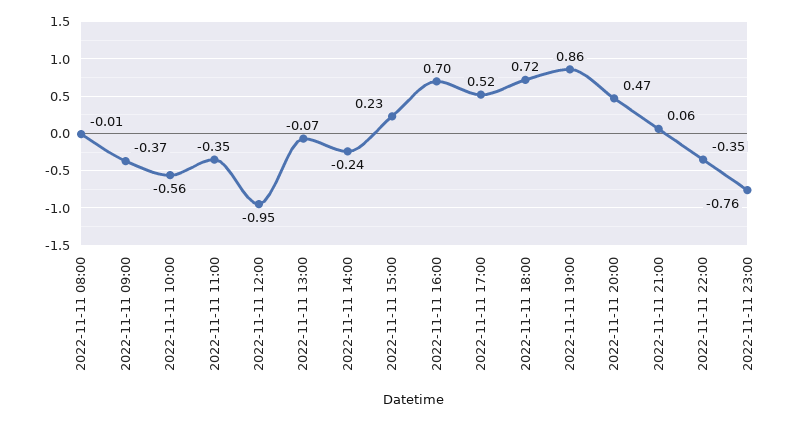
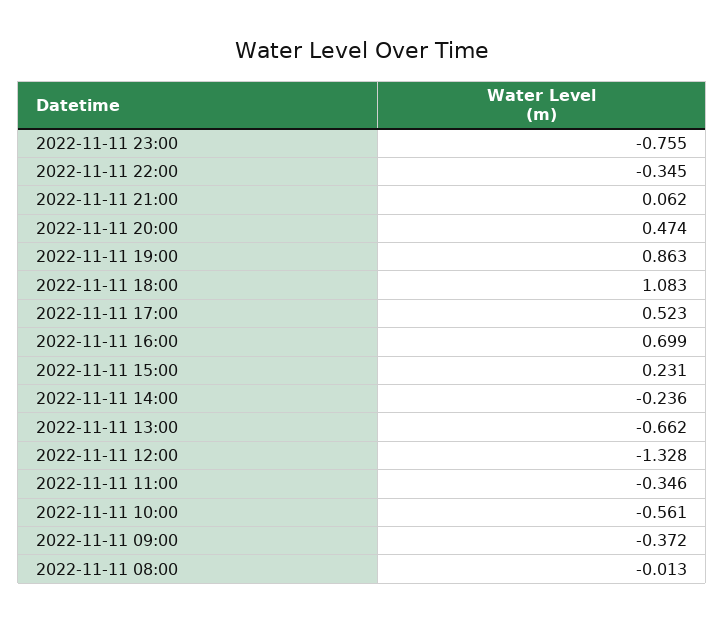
  {
    "2022-11-11 08:00": -0.013,
    "2022-11-11 09:00": -0.372,
    "2022-11-11 10:00": -0.561,
    "2022-11-11 11:00": -0.346,
-   "2022-11-11 12:00": -0.95,
+   "2022-11-11 12:00": -1.328,
-   "2022-11-11 13:00": -0.07,
+   "2022-11-11 13:00": -0.662,
    "2022-11-11 14:00": -0.236,
    "2022-11-11 15:00": 0.231,
    "2022-11-11 16:00": 0.699,
    "2022-11-11 17:00": 0.523,
-   "2022-11-11 18:00": 0.72,
+   "2022-11-11 18:00": 1.083,
    "2022-11-11 19:00": 0.863,
    "2022-11-11 20:00": 0.474,
    "2022-11-11 21:00": 0.062,
    "2022-11-11 22:00": -0.345,
    "2022-11-11 23:00": -0.755
  }

